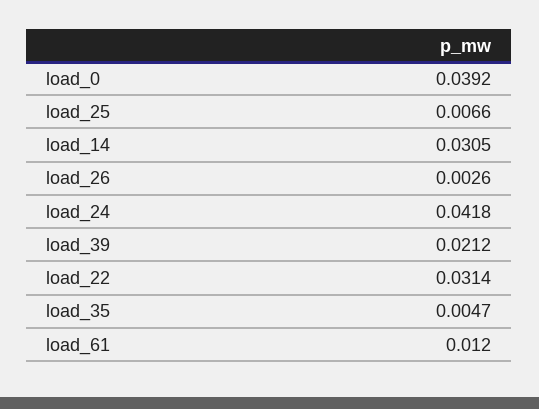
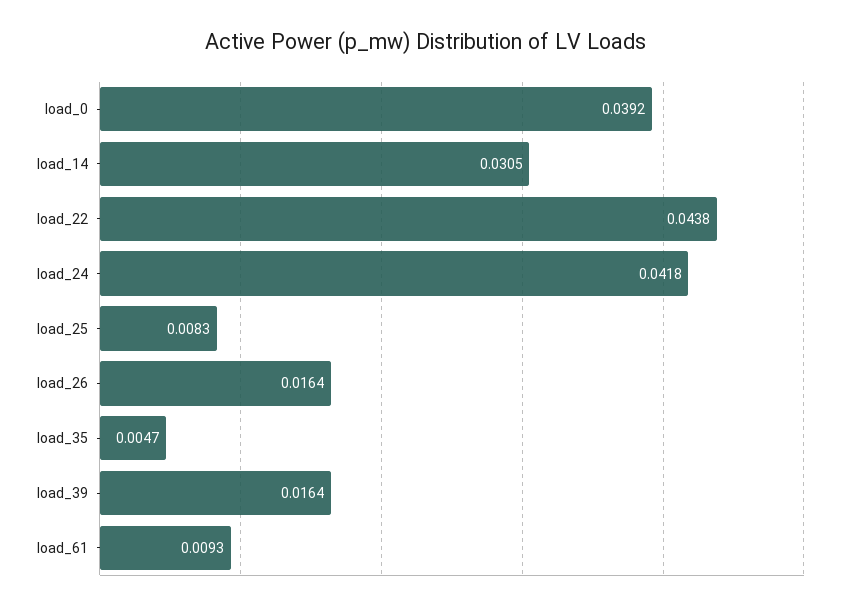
  {
    "load_0": 0.0392,
-   "load_25": 0.0066,
+   "load_25": 0.0083,
    "load_14": 0.0305,
-   "load_26": 0.0026,
+   "load_26": 0.0164,
    "load_24": 0.0418,
-   "load_39": 0.0212,
+   "load_39": 0.0164,
-   "load_22": 0.0314,
+   "load_22": 0.0438,
    "load_35": 0.0047,
-   "load_61": 0.012
+   "load_61": 0.0093
  }

